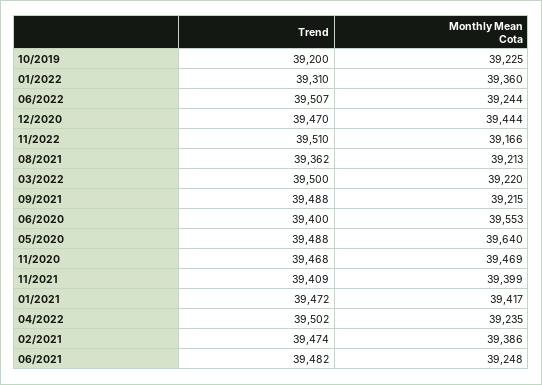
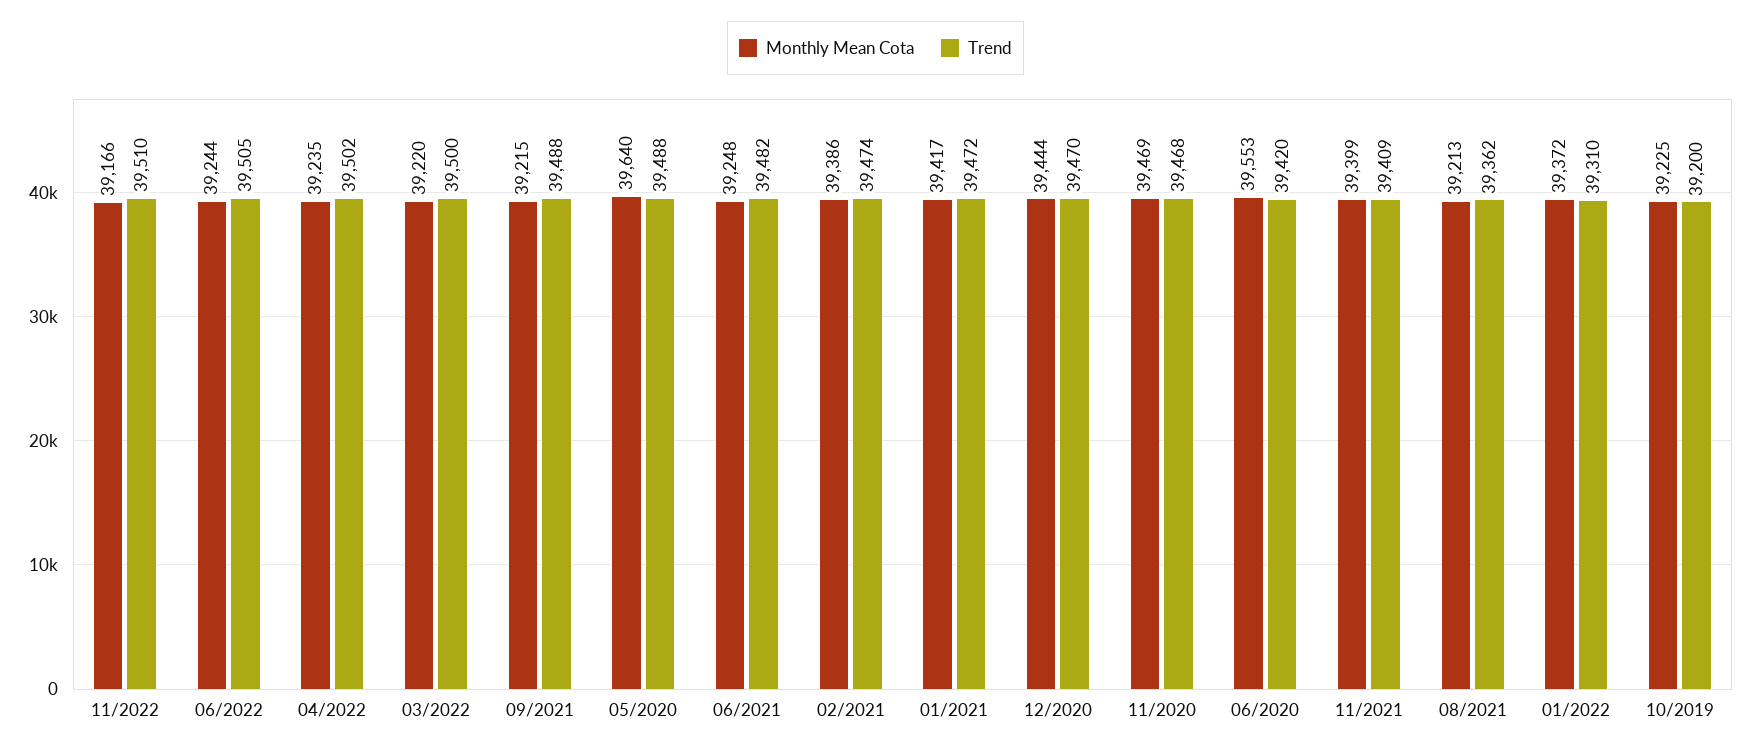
  {
    "Trend": {
      "10/2019": 39200,
      "01/2022": 39310,
-     "06/2022": 39507,
+     "06/2022": 39505,
      "12/2020": 39470,
      "11/2022": 39510,
      "08/2021": 39362,
      "03/2022": 39500,
      "09/2021": 39488,
-     "06/2020": 39400,
+     "06/2020": 39420,
      "05/2020": 39488,
      "11/2020": 39468,
      "11/2021": 39409,
      "01/2021": 39472,
      "04/2022": 39502,
      "02/2021": 39474,
      "06/2021": 39482
    },
    "Monthly Mean Cota": {
      "10/2019": 39225,
-     "01/2022": 39360,
+     "01/2022": 39372,
      "06/2022": 39244,
      "12/2020": 39444,
      "11/2022": 39166,
      "08/2021": 39213,
      "03/2022": 39220,
      "09/2021": 39215,
      "06/2020": 39553,
      "05/2020": 39640,
      "11/2020": 39469,
      "11/2021": 39399,
      "01/2021": 39417,
      "04/2022": 39235,
      "02/2021": 39386,
      "06/2021": 39248
    }
  }

